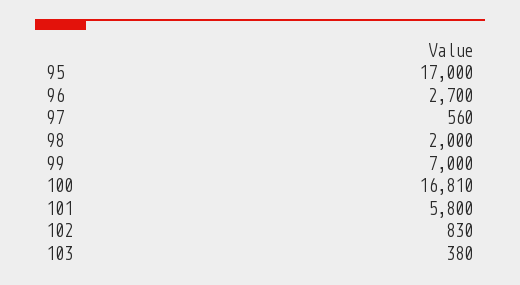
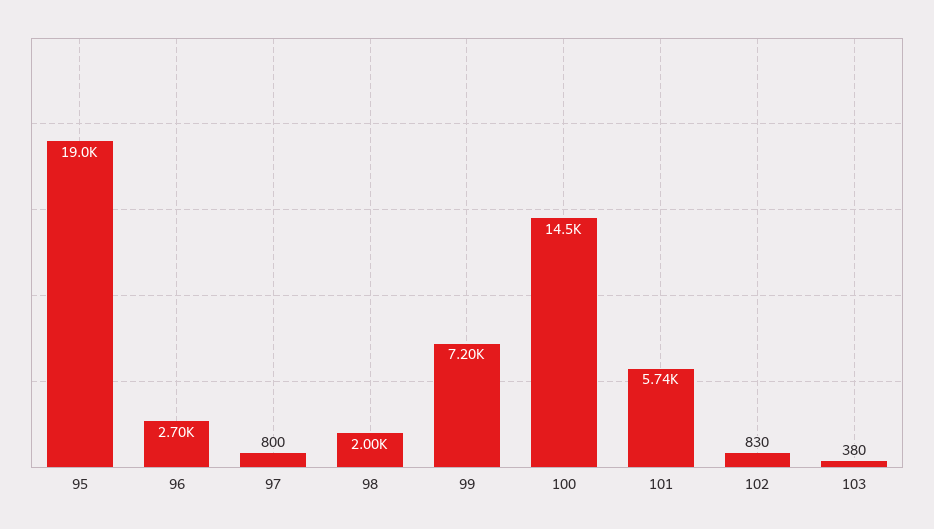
  {
-   "95": 17000,
+   "95": 19000,
    "96": 2700,
-   "97": 560,
+   "97": 800,
    "98": 2000,
-   "99": 7000,
+   "99": 7200,
-   "100": 16810,
+   "100": 14500,
-   "101": 5800,
+   "101": 5740,
    "102": 830,
    "103": 380
  }

